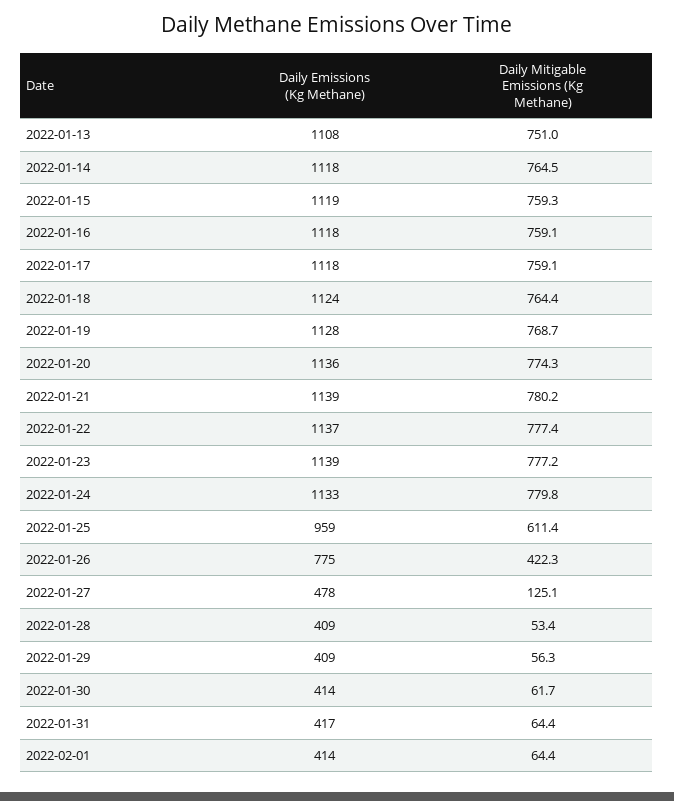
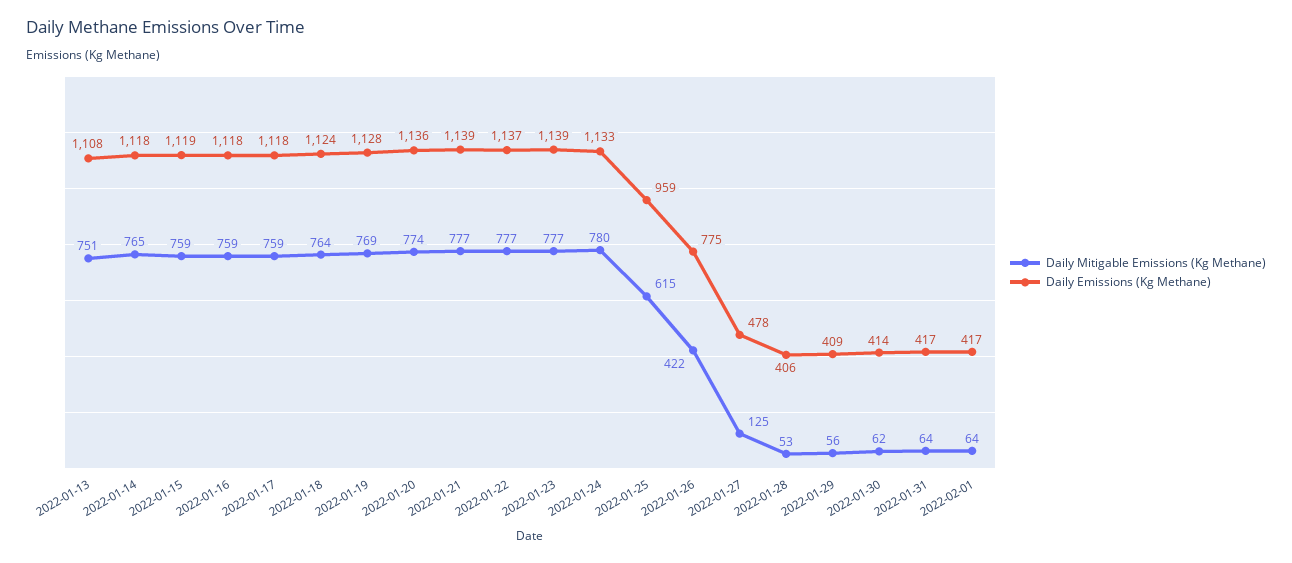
  {
    "Daily Emissions (Kg Methane)": {
      "2022-01-13": 1108,
      "2022-01-14": 1118,
      "2022-01-15": 1119,
      "2022-01-16": 1118,
      "2022-01-17": 1118,
      "2022-01-18": 1124,
      "2022-01-19": 1128,
      "2022-01-20": 1136,
      "2022-01-21": 1139,
      "2022-01-22": 1137,
      "2022-01-23": 1139,
      "2022-01-24": 1133,
      "2022-01-25": 959,
      "2022-01-26": 775,
      "2022-01-27": 478,
-     "2022-01-28": 409,
+     "2022-01-28": 406,
      "2022-01-29": 409,
      "2022-01-30": 414,
      "2022-01-31": 417,
-     "2022-02-01": 414
+     "2022-02-01": 417
    },
    "Daily Mitigable Emissions (Kg Methane)": {
      "2022-01-13": 751,
      "2022-01-14": 764.5,
      "2022-01-15": 759.3,
      "2022-01-16": 759.1,
      "2022-01-17": 759.1,
      "2022-01-18": 764.4,
      "2022-01-19": 768.7,
      "2022-01-20": 774.3,
-     "2022-01-21": 780.2,
+     "2022-01-21": 777,
      "2022-01-22": 777.4,
      "2022-01-23": 777.2,
      "2022-01-24": 779.8,
-     "2022-01-25": 611.4,
+     "2022-01-25": 615,
      "2022-01-26": 422.3,
      "2022-01-27": 125.1,
      "2022-01-28": 53.4,
      "2022-01-29": 56.3,
      "2022-01-30": 61.7,
      "2022-01-31": 64.4,
      "2022-02-01": 64.4
    }
  }

